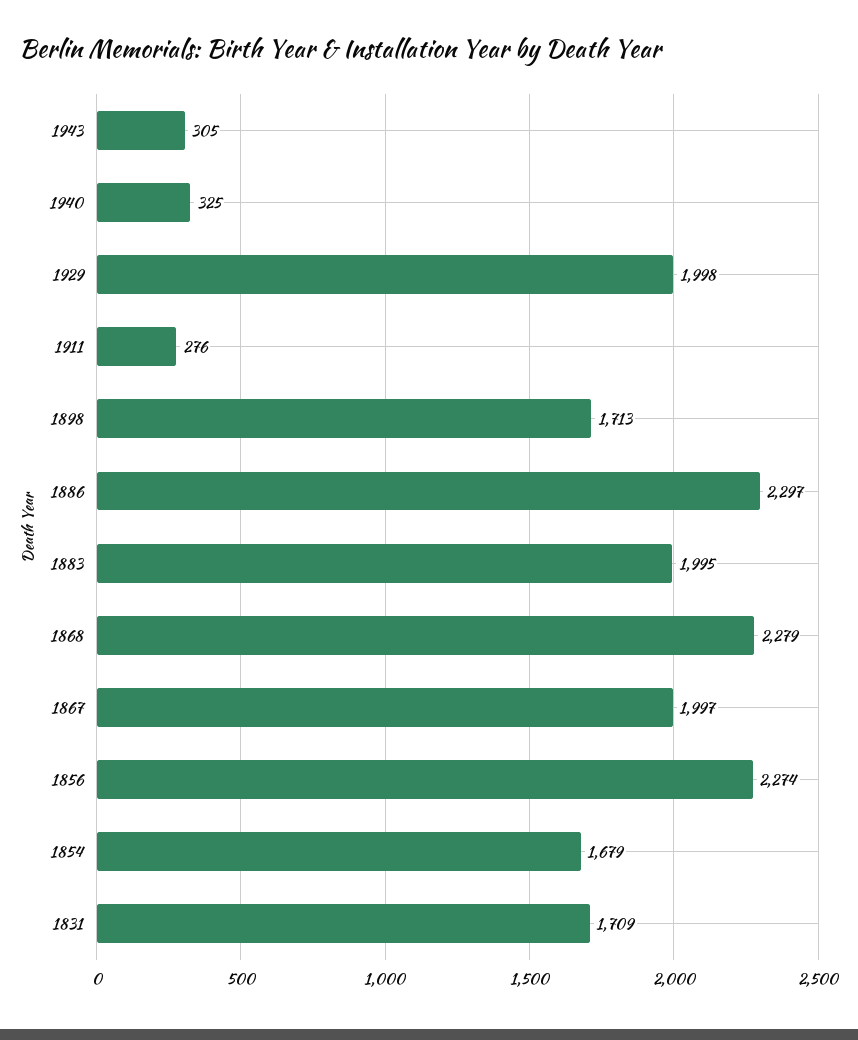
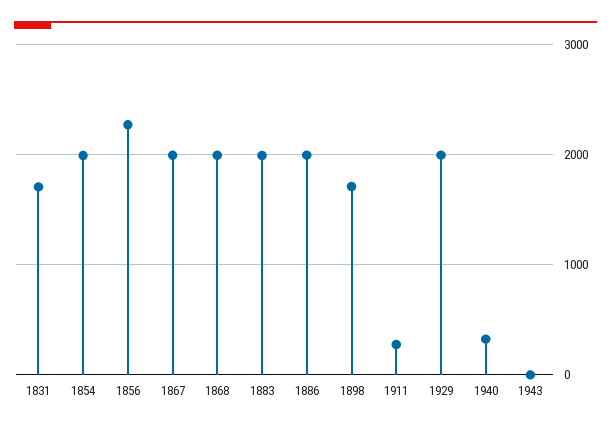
  {
-   "1943": 305,
+   "1943": 0,
    "1940": 325,
    "1929": 1998,
    "1911": 276,
    "1898": 1713,
-   "1886": 2297,
+   "1886": 2000,
    "1883": 1995,
-   "1868": 2279,
+   "1868": 2000,
    "1867": 1997,
    "1856": 2274,
-   "1854": 1679,
+   "1854": 2000,
    "1831": 1709
  }

